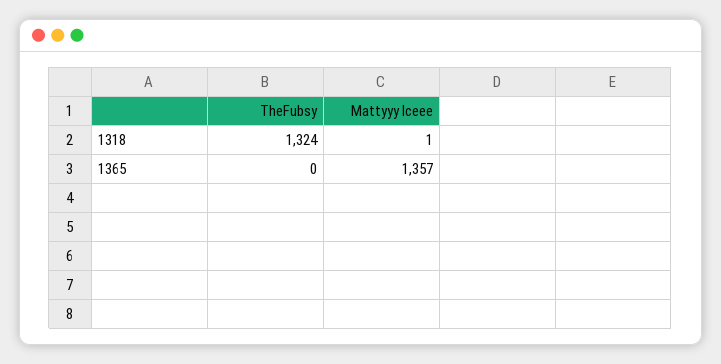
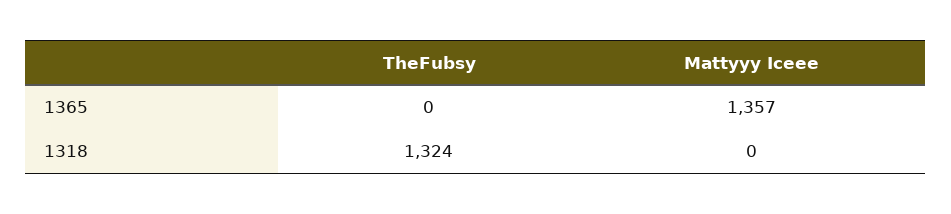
  {
    "TheFubsy": {
      "1318": 1324,
      "1365": 0
    },
    "Mattyyy Iceee": {
-     "1318": 1,
+     "1318": 0,
      "1365": 1357
    }
  }

